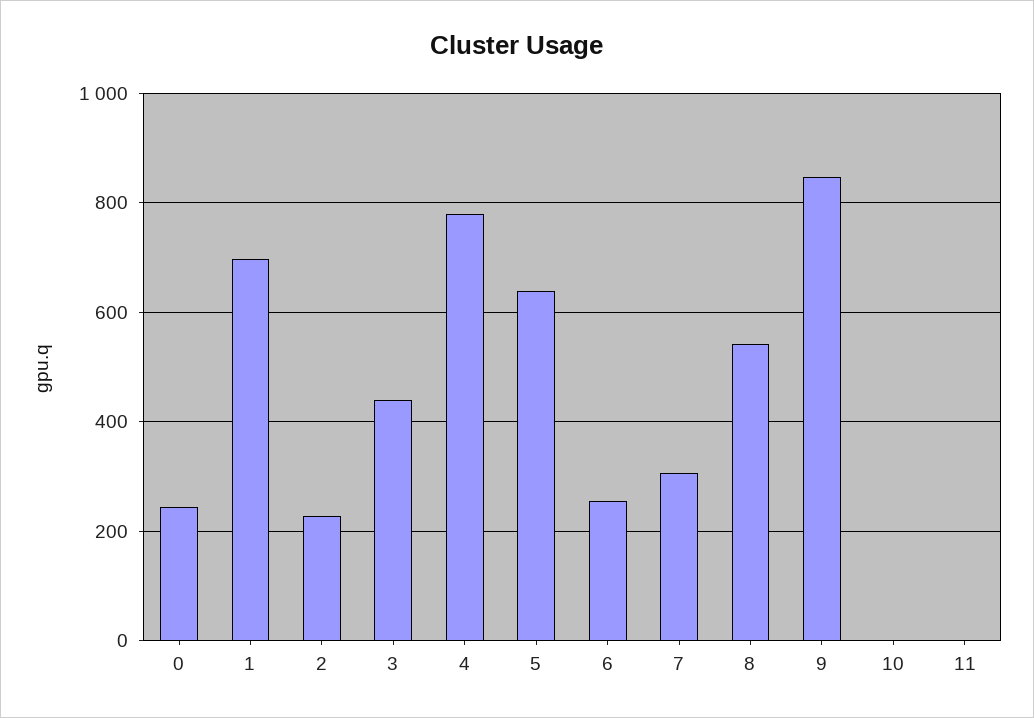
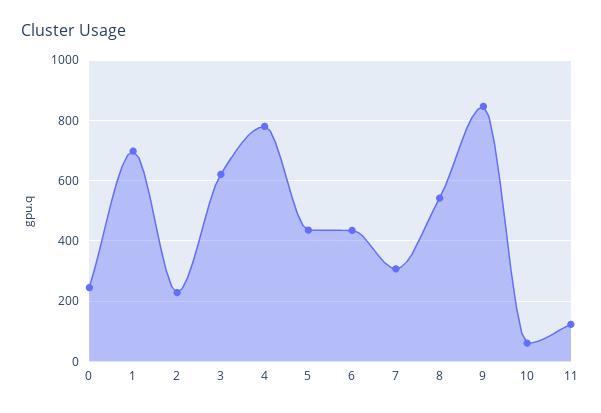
  {
    "0": 240,
    "1": 700,
    "2": 220,
-   "3": 440,
+   "3": 620,
    "4": 780,
-   "5": 640,
+   "5": 440,
-   "6": 260,
+   "6": 440,
    "7": 300,
    "8": 540,
    "9": 840,
-   "10": 0,
+   "10": 60,
-   "11": 0
+   "11": 120
  }

